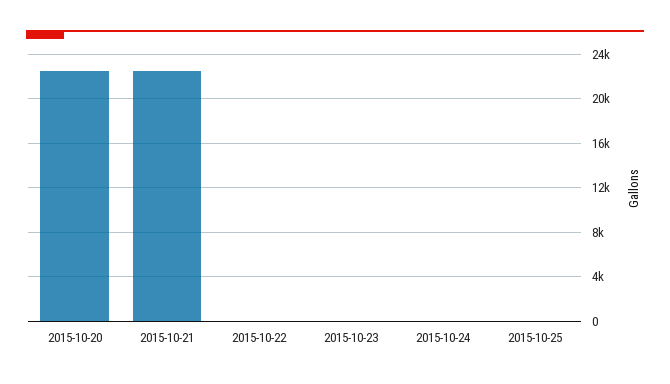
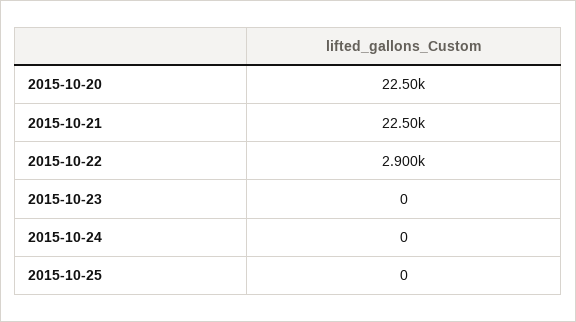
  {
    "2015-10-20": 22500,
    "2015-10-21": 22500,
-   "2015-10-22": 0,
+   "2015-10-22": 2900,
    "2015-10-23": 0,
    "2015-10-24": 0,
    "2015-10-25": 0
  }

